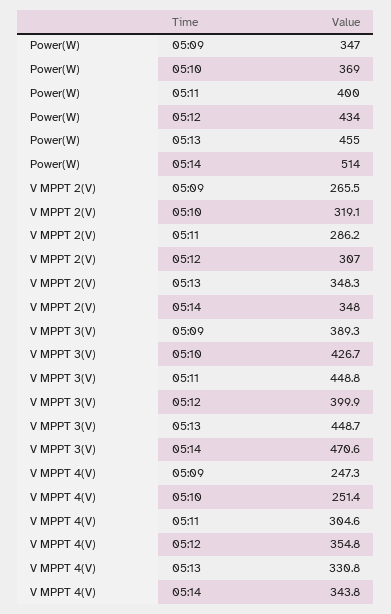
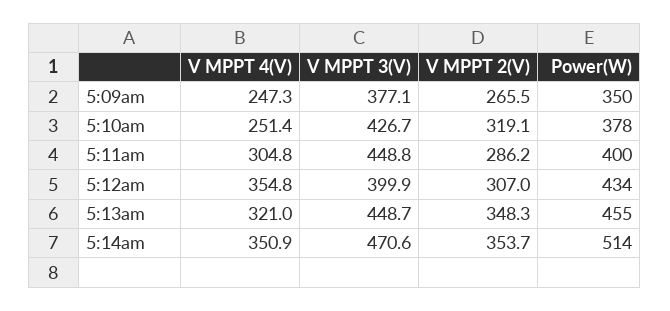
  {
    "Power(W)": {
-     "05:09": 347,
+     "05:09": 350,
-     "05:10": 369,
+     "05:10": 378,
      "05:11": 400,
      "05:12": 434,
      "05:13": 455,
      "05:14": 514
    },
    "V MPPT 2(V)": {
      "05:09": 265.5,
      "05:10": 319.1,
      "05:11": 286.2,
      "05:12": 307,
      "05:13": 348.3,
-     "05:14": 348
+     "05:14": 353.7
    },
    "V MPPT 3(V)": {
-     "05:09": 389.3,
+     "05:09": 377.1,
      "05:10": 426.7,
      "05:11": 448.8,
      "05:12": 399.9,
      "05:13": 448.7,
      "05:14": 470.6
    },
    "V MPPT 4(V)": {
      "05:09": 247.3,
      "05:10": 251.4,
-     "05:11": 304.6,
+     "05:11": 304.8,
      "05:12": 354.8,
-     "05:13": 330.8,
+     "05:13": 321,
-     "05:14": 343.8
+     "05:14": 350.9
    }
  }

